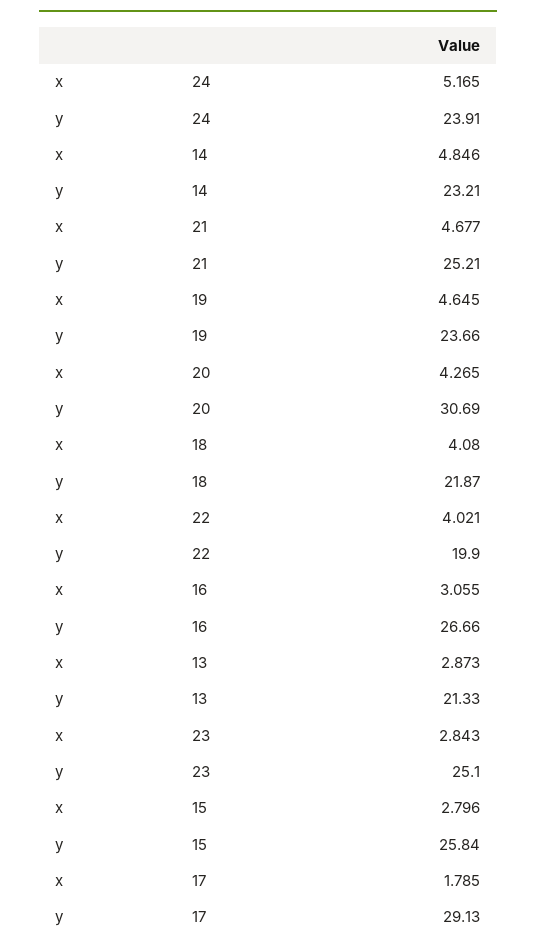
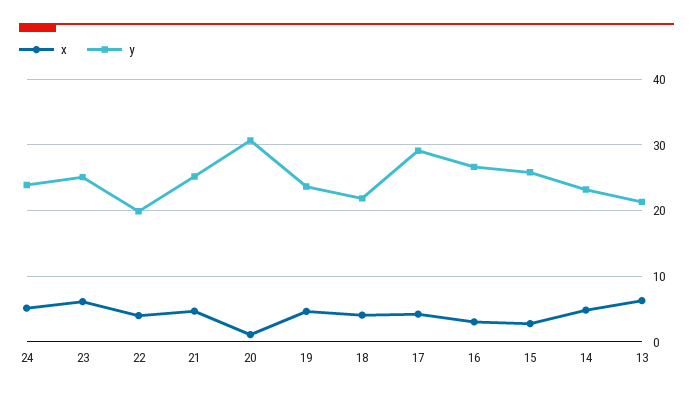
  {
    "x": {
      "24": 5.165,
      "14": 4.846,
      "21": 4.677,
      "19": 4.645,
-     "20": 4.265,
+     "20": 1,
      "18": 4.08,
      "22": 4.021,
      "16": 3.055,
-     "13": 2.873,
+     "13": 6,
-     "23": 2.843,
+     "23": 6,
      "15": 2.796,
-     "17": 1.785
+     "17": 4
    },
    "y": {
      "24": 23.91,
      "14": 23.21,
      "21": 25.21,
      "19": 23.66,
      "20": 30.69,
      "18": 21.87,
      "22": 19.9,
      "16": 26.66,
      "13": 21.33,
      "23": 25.1,
      "15": 25.84,
      "17": 29.13
    }
  }

